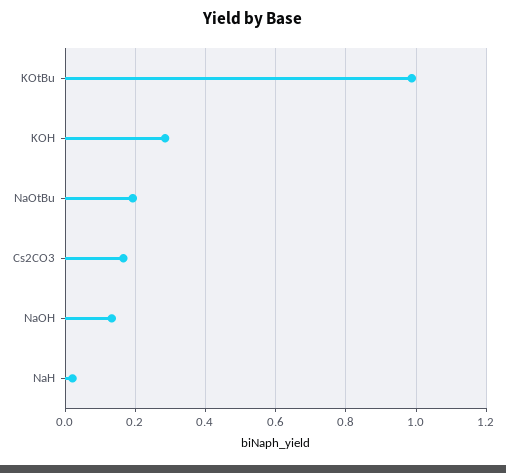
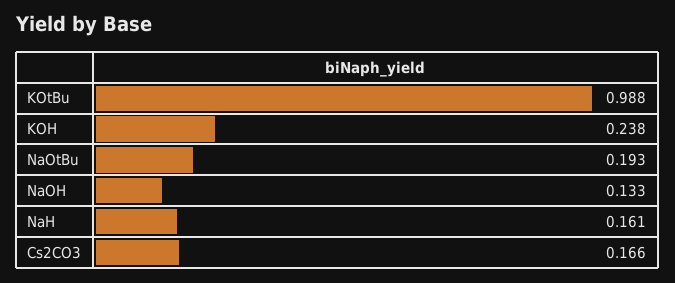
  {
    "KOtBu": 0.988,
-   "KOH": 0.28,
+   "KOH": 0.238,
    "NaOtBu": 0.193,
    "Cs2CO3": 0.166,
    "NaOH": 0.133,
-   "NaH": 0.02
+   "NaH": 0.161
  }

